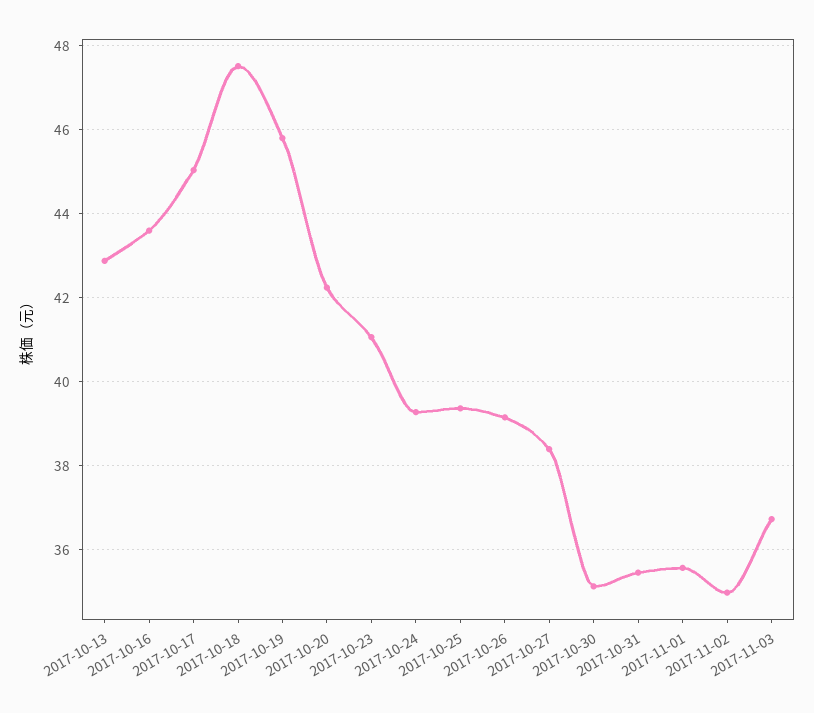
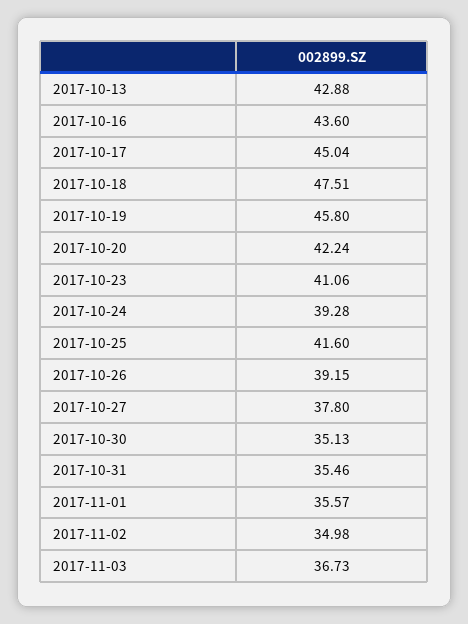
  {
    "2017-10-13": 42.88,
    "2017-10-16": 43.6,
    "2017-10-17": 45.04,
    "2017-10-18": 47.51,
    "2017-10-19": 45.8,
    "2017-10-20": 42.24,
    "2017-10-23": 41.06,
    "2017-10-24": 39.28,
-   "2017-10-25": 39.4,
+   "2017-10-25": 41.6,
    "2017-10-26": 39.15,
-   "2017-10-27": 38.4,
+   "2017-10-27": 37.8,
    "2017-10-30": 35.13,
    "2017-10-31": 35.46,
    "2017-11-01": 35.57,
    "2017-11-02": 34.98,
    "2017-11-03": 36.73
  }

